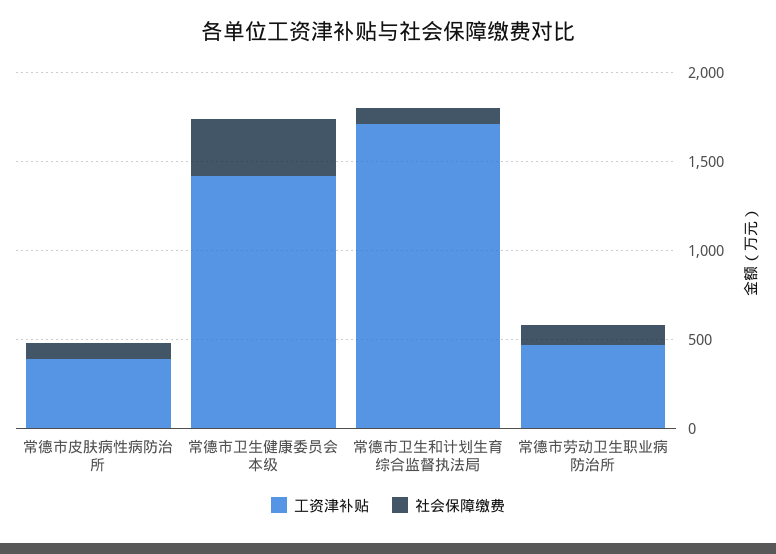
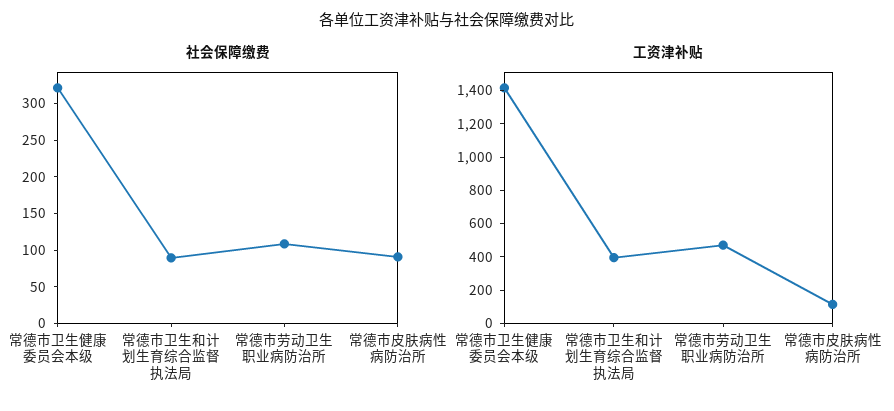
  {
    "工资津补贴": {
-     "常德市皮肤病性病防治所": 400,
+     "常德市皮肤病性病防治所": 100,
      "常德市卫生健康委员会本级": 1400,
-     "常德市卫生和计划生育综合监督执法局": 1700,
+     "常德市卫生和计划生育综合监督执法局": 400,
      "常德市劳动卫生职业病防治所": 450
    },
    "社会保障缴费": {
      "常德市皮肤病性病防治所": 100,
      "常德市卫生健康委员会本级": 325,
      "常德市卫生和计划生育综合监督执法局": 100,
      "常德市劳动卫生职业病防治所": 100
    }
  }

